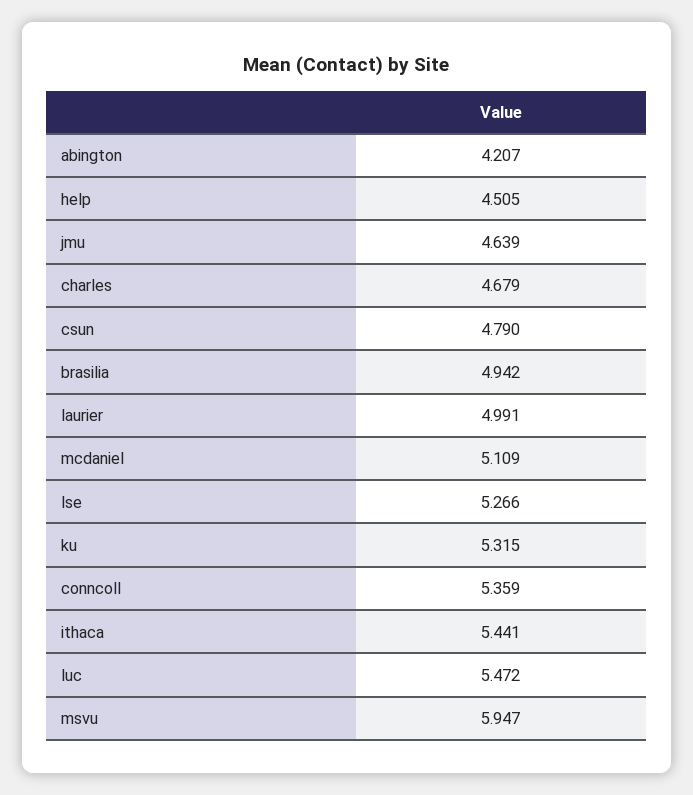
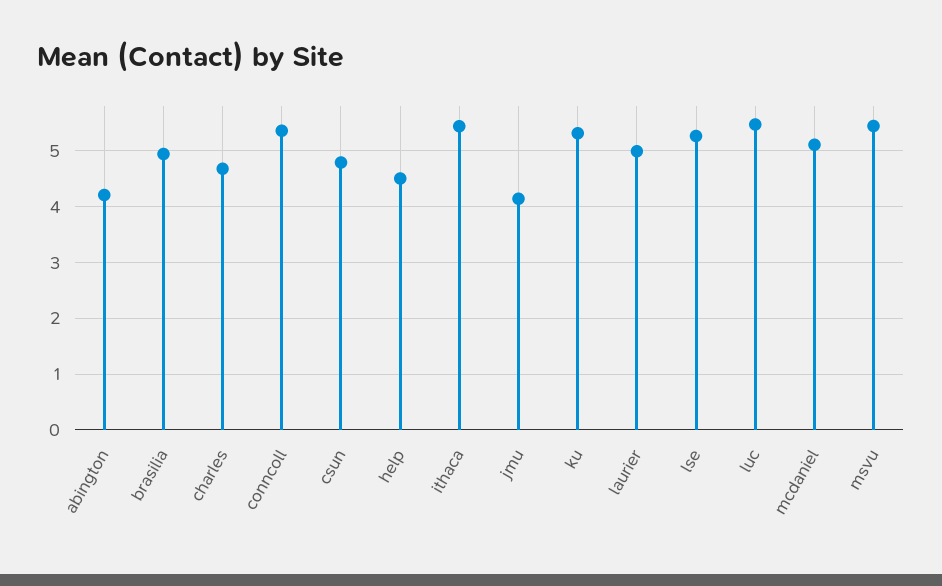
  {
    "abington": 4.207,
    "help": 4.505,
-   "jmu": 4.639,
+   "jmu": 4.2,
    "charles": 4.679,
    "csun": 4.79,
    "brasilia": 4.942,
    "laurier": 4.991,
    "mcdaniel": 5.109,
    "lse": 5.266,
    "ku": 5.315,
    "conncoll": 5.359,
    "ithaca": 5.441,
    "luc": 5.472,
-   "msvu": 5.947
+   "msvu": 5.4
  }

